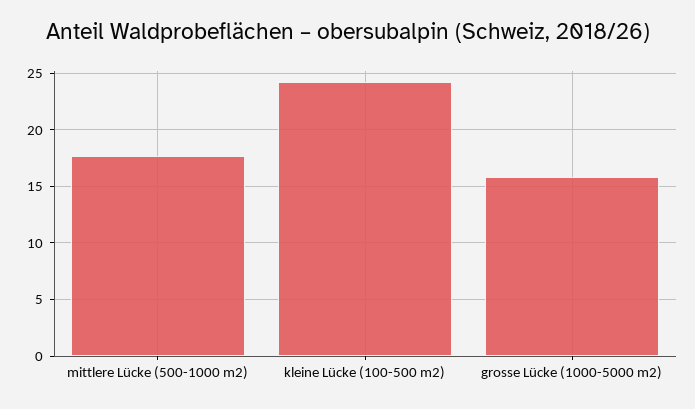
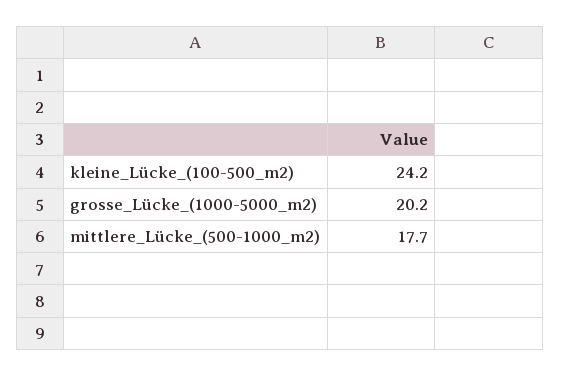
  {
    "mittlere Lücke (500-1000 m2)": 17.7,
    "kleine Lücke (100-500 m2)": 24.2,
-   "grosse Lücke (1000-5000 m2)": 16
+   "grosse Lücke (1000-5000 m2)": 20.2
  }

